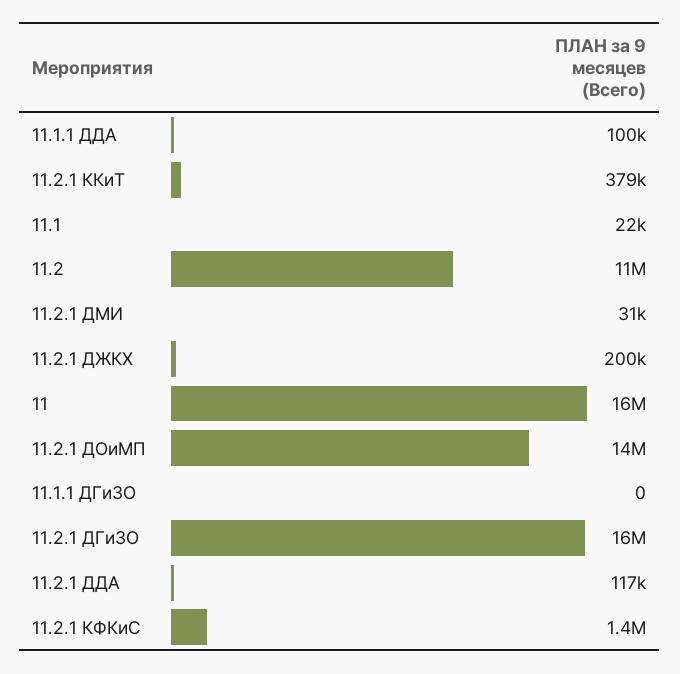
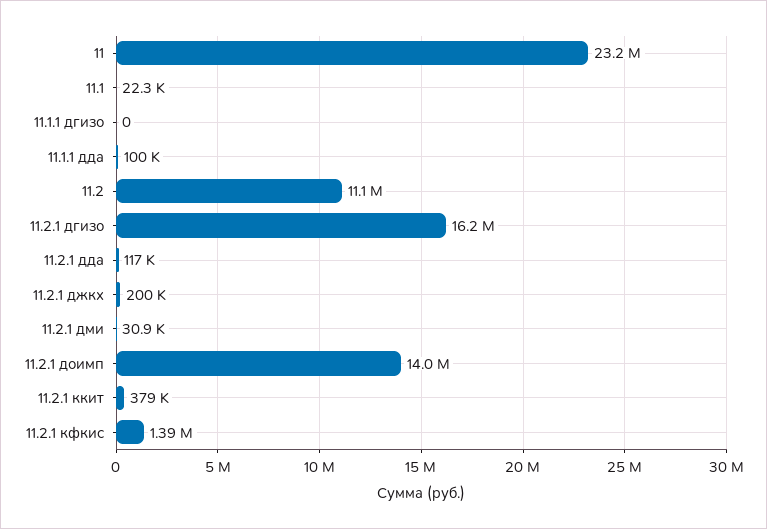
  {
    "11.1.1 ДДА": 100000,
    "11.2.1 ККиТ": 379000,
    "11.1": 22300,
    "11.2": 11100000,
    "11.2.1 ДМИ": 30900,
    "11.2.1 ДЖКХ": 200000,
-   "11": 16000000,
+   "11": 23200000,
    "11.2.1 ДОиМП": 14000000,
    "11.1.1 ДГиЗО": 0,
    "11.2.1 ДГиЗО": 16200000,
    "11.2.1 ДДА": 117000,
    "11.2.1 КФКиС": 1390000
  }

